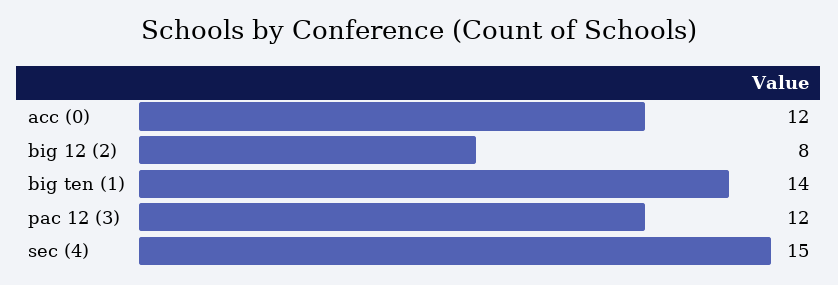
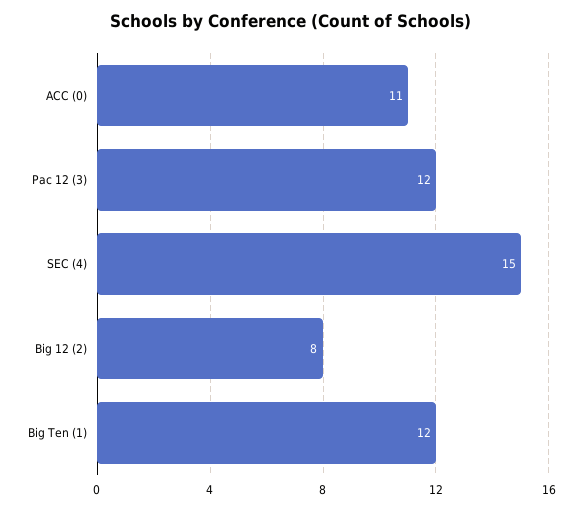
  {
-   "acc (0)": 12,
+   "acc (0)": 11,
    "big 12 (2)": 8,
-   "big ten (1)": 14,
+   "big ten (1)": 12,
    "pac 12 (3)": 12,
    "sec (4)": 15
  }

